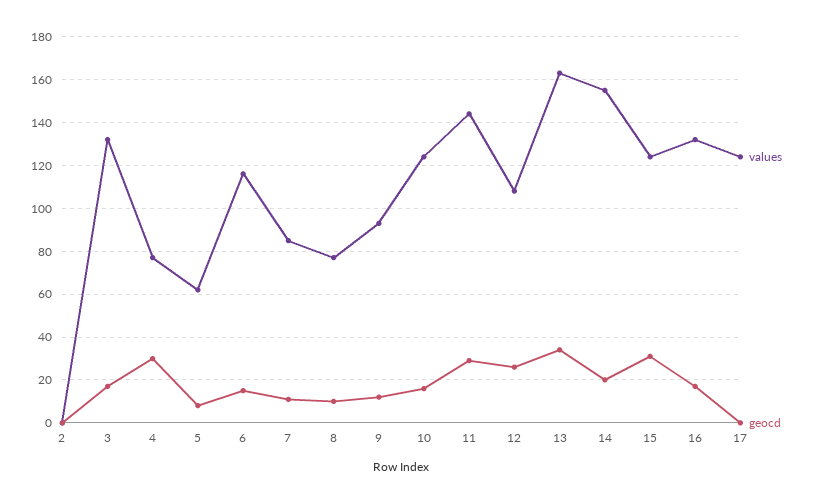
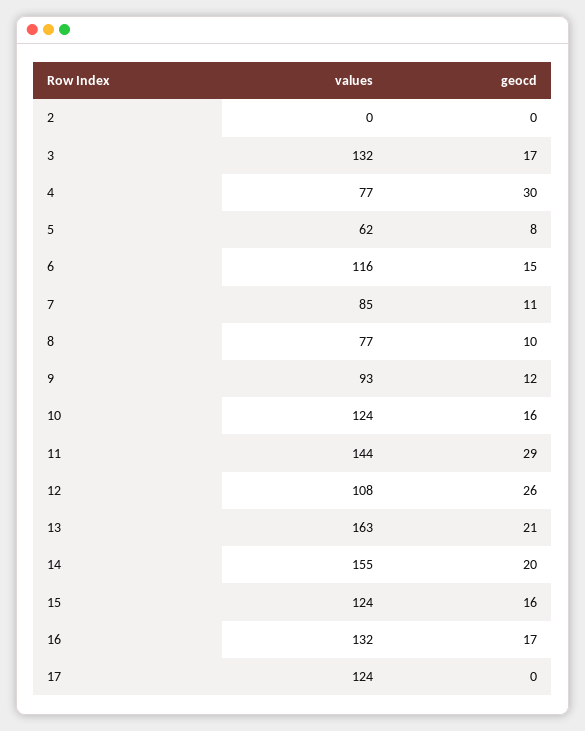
  {
    "values": {
      "2": 0,
      "3": 132,
      "4": 77,
      "5": 62,
      "6": 116,
      "7": 85,
      "8": 77,
      "9": 93,
      "10": 124,
      "11": 144,
      "12": 108,
      "13": 163,
      "14": 155,
      "15": 124,
      "16": 132,
      "17": 124
    },
    "geocd": {
      "2": 0,
      "3": 17,
      "4": 30,
      "5": 8,
      "6": 15,
      "7": 11,
      "8": 10,
      "9": 12,
      "10": 16,
      "11": 29,
      "12": 26,
-     "13": 35,
+     "13": 21,
      "14": 20,
-     "15": 30,
+     "15": 16,
      "16": 17,
      "17": 0
    }
  }

